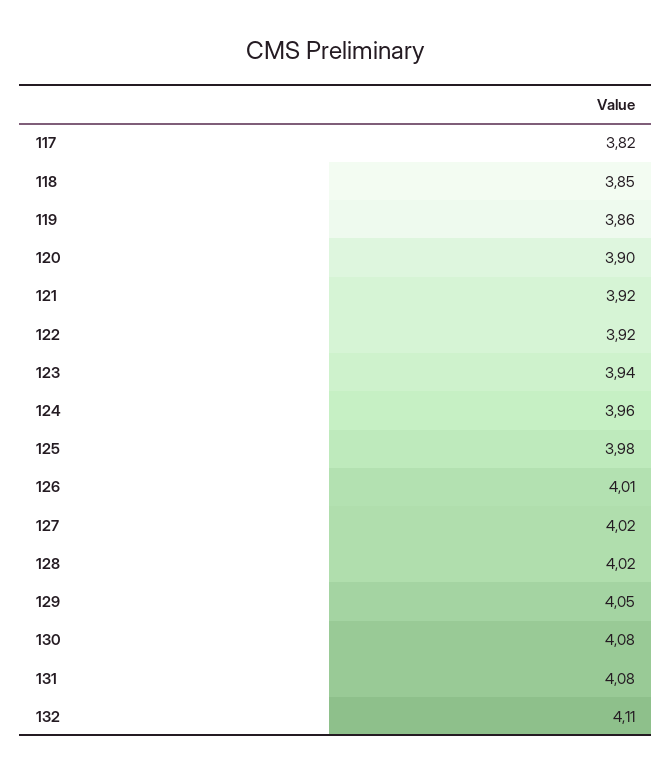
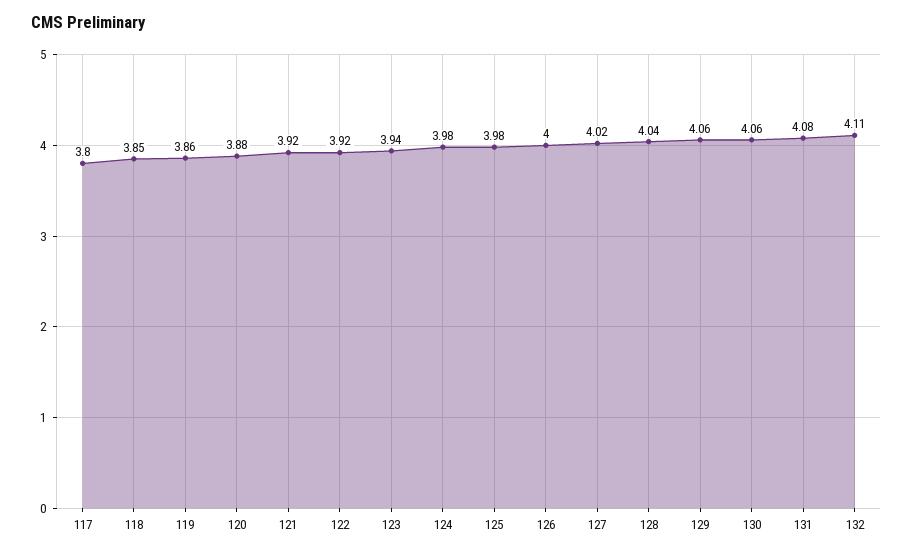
  {
-   "117": 3.82,
+   "117": 3.8,
    "118": 3.85,
    "119": 3.86,
-   "120": 3.9,
+   "120": 3.88,
    "121": 3.92,
    "122": 3.92,
    "123": 3.94,
-   "124": 3.96,
+   "124": 3.98,
    "125": 3.98,
-   "126": 4.01,
+   "126": 4,
    "127": 4.02,
-   "128": 4.02,
+   "128": 4.04,
-   "129": 4.05,
+   "129": 4.06,
-   "130": 4.08,
+   "130": 4.06,
    "131": 4.08,
    "132": 4.11
  }

